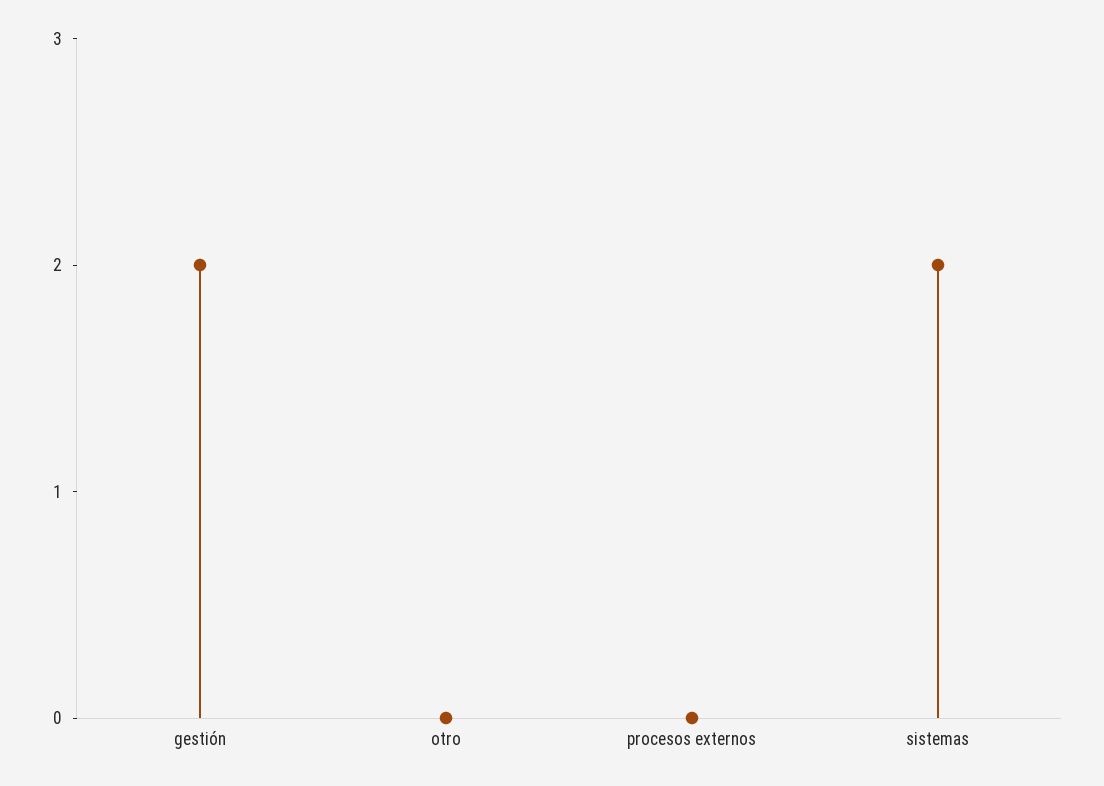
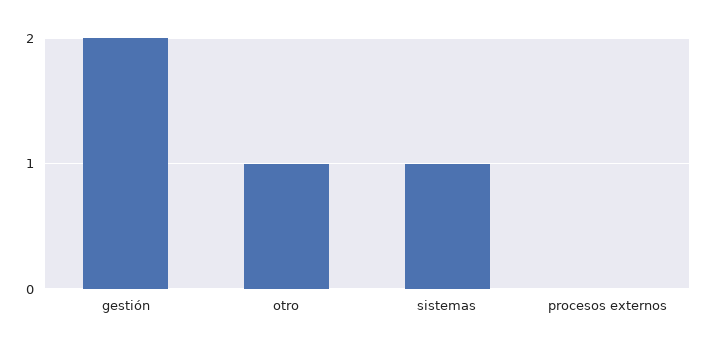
  {
    "gestión": 2,
-   "otro": 0,
+   "otro": 1,
    "procesos externos": 0,
-   "sistemas": 2
+   "sistemas": 1
  }

